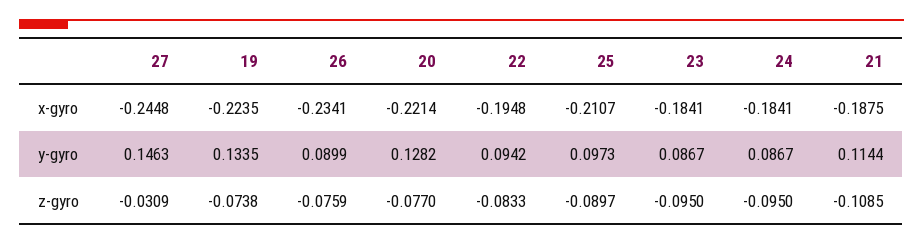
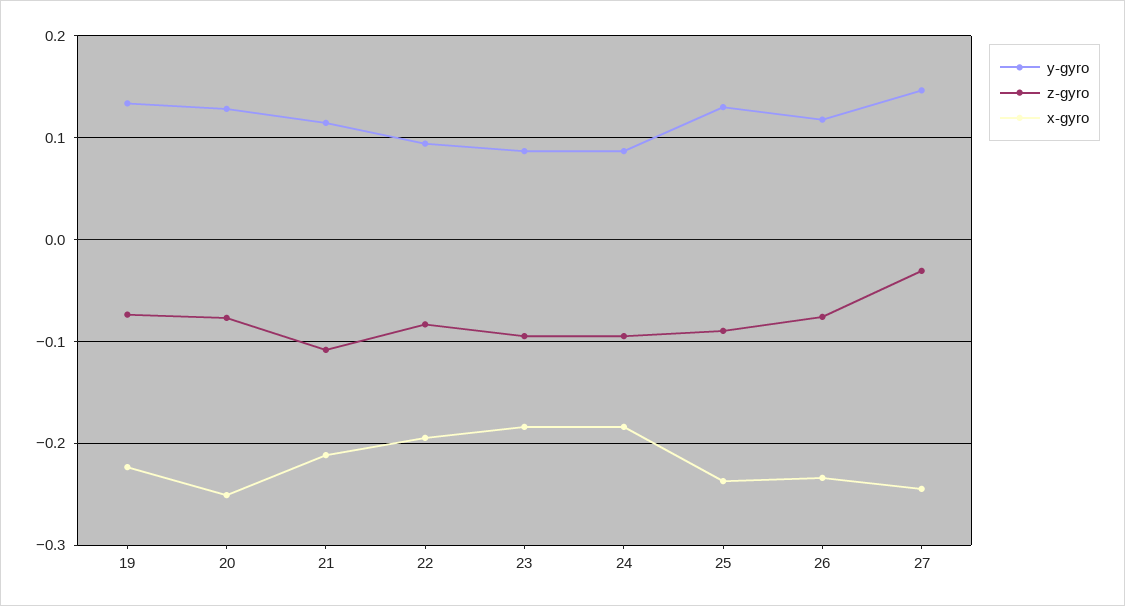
  {
    "x-gyro": {
      "27": -0.2448,
      "19": -0.2235,
      "26": -0.2341,
-     "20": -0.2214,
+     "20": -0.25,
      "22": -0.1948,
-     "25": -0.2107,
+     "25": -0.24,
      "23": -0.1841,
      "24": -0.1841,
-     "21": -0.1875
+     "21": -0.21
    },
    "y-gyro": {
      "27": 0.1463,
      "19": 0.1335,
-     "26": 0.0899,
+     "26": 0.12,
      "20": 0.1282,
      "22": 0.0942,
-     "25": 0.0973,
+     "25": 0.13,
      "23": 0.0867,
      "24": 0.0867,
      "21": 0.1144
    },
    "z-gyro": {
      "27": -0.0309,
      "19": -0.0738,
      "26": -0.0759,
      "20": -0.077,
      "22": -0.0833,
      "25": -0.0897,
      "23": -0.095,
      "24": -0.095,
      "21": -0.1085
    }
  }

